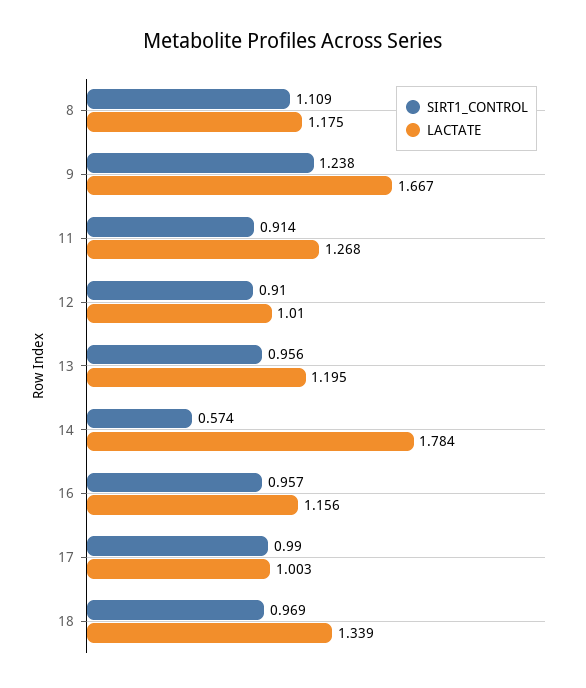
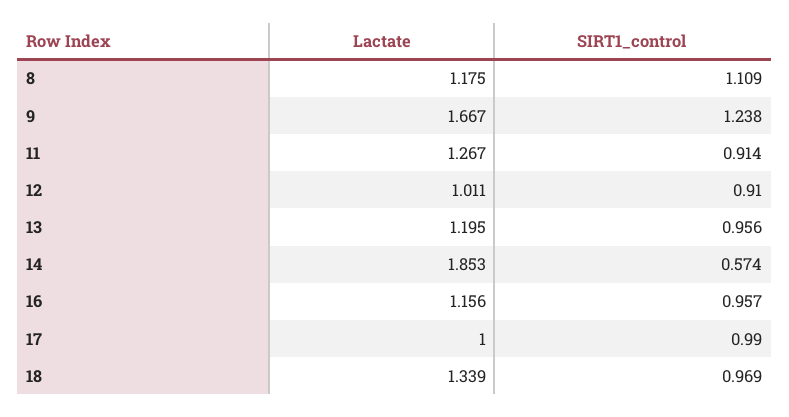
  {
    "SIRT1_CONTROL": {
      "8": 1.109,
      "9": 1.238,
      "11": 0.914,
      "12": 0.91,
      "13": 0.956,
      "14": 0.574,
      "16": 0.957,
      "17": 0.99,
      "18": 0.969
    },
    "LACTATE": {
      "8": 1.175,
      "9": 1.667,
-     "11": 1.268,
+     "11": 1.267,
-     "12": 1.01,
+     "12": 1.011,
      "13": 1.195,
-     "14": 1.784,
+     "14": 1.853,
      "16": 1.156,
-     "17": 1.003,
+     "17": 1,
      "18": 1.339
    }
  }

